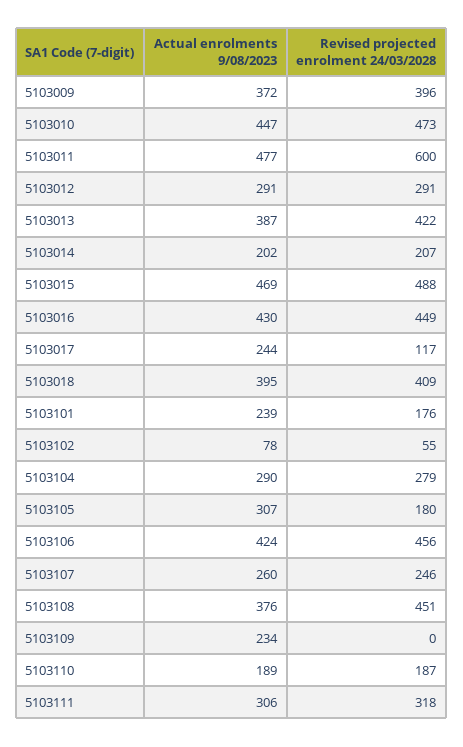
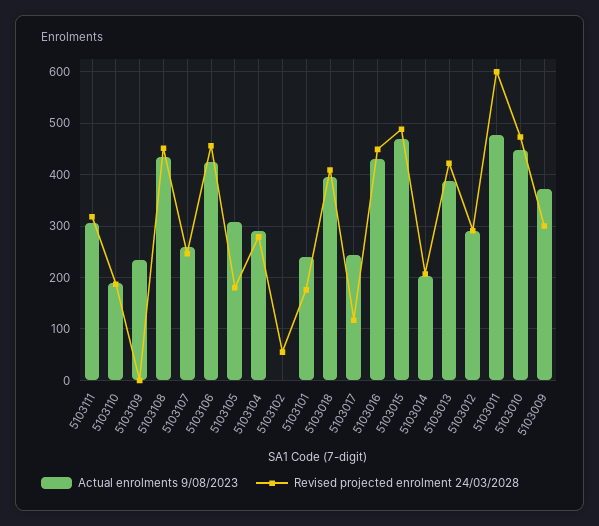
  {
    "Actual enrolments 9/08/2023": {
      "5103009": 372,
      "5103010": 447,
      "5103011": 477,
      "5103012": 291,
      "5103013": 387,
      "5103014": 202,
      "5103015": 469,
      "5103016": 430,
      "5103017": 244,
      "5103018": 395,
      "5103101": 239,
-     "5103102": 78,
+     "5103102": 0,
      "5103104": 290,
      "5103105": 307,
      "5103106": 424,
      "5103107": 260,
-     "5103108": 376,
+     "5103108": 440,
      "5103109": 234,
      "5103110": 189,
      "5103111": 306
    },
    "Revised projected enrolment 24/03/2028": {
-     "5103009": 396,
+     "5103009": 300,
      "5103010": 473,
      "5103011": 600,
      "5103012": 291,
      "5103013": 422,
      "5103014": 207,
      "5103015": 488,
      "5103016": 449,
      "5103017": 117,
      "5103018": 409,
      "5103101": 176,
      "5103102": 55,
      "5103104": 279,
      "5103105": 180,
      "5103106": 456,
      "5103107": 246,
      "5103108": 451,
      "5103109": 0,
      "5103110": 187,
      "5103111": 318
    }
  }

